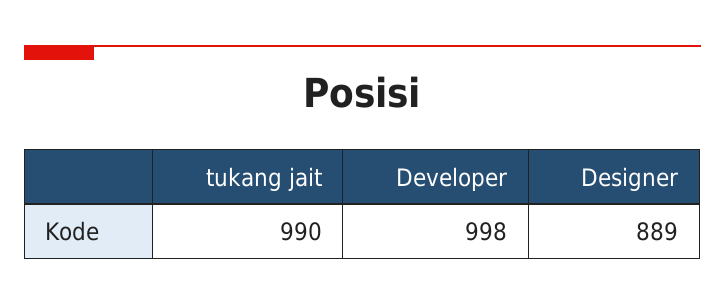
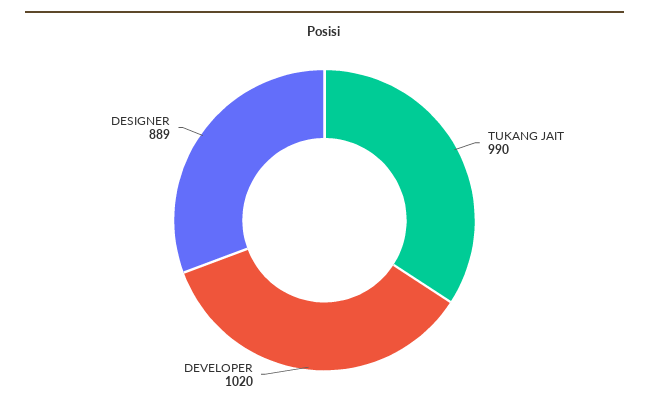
  {
    "tukang jait": 990,
-   "Developer": 998,
+   "Developer": 1020,
    "Designer": 889
  }

